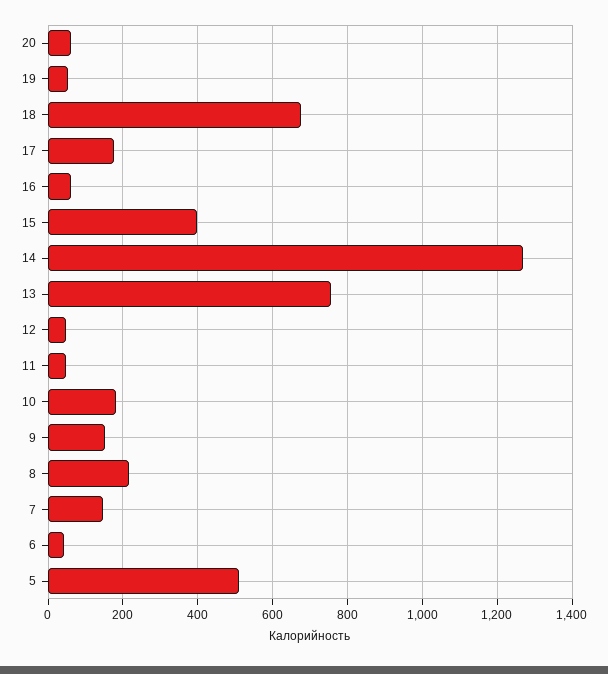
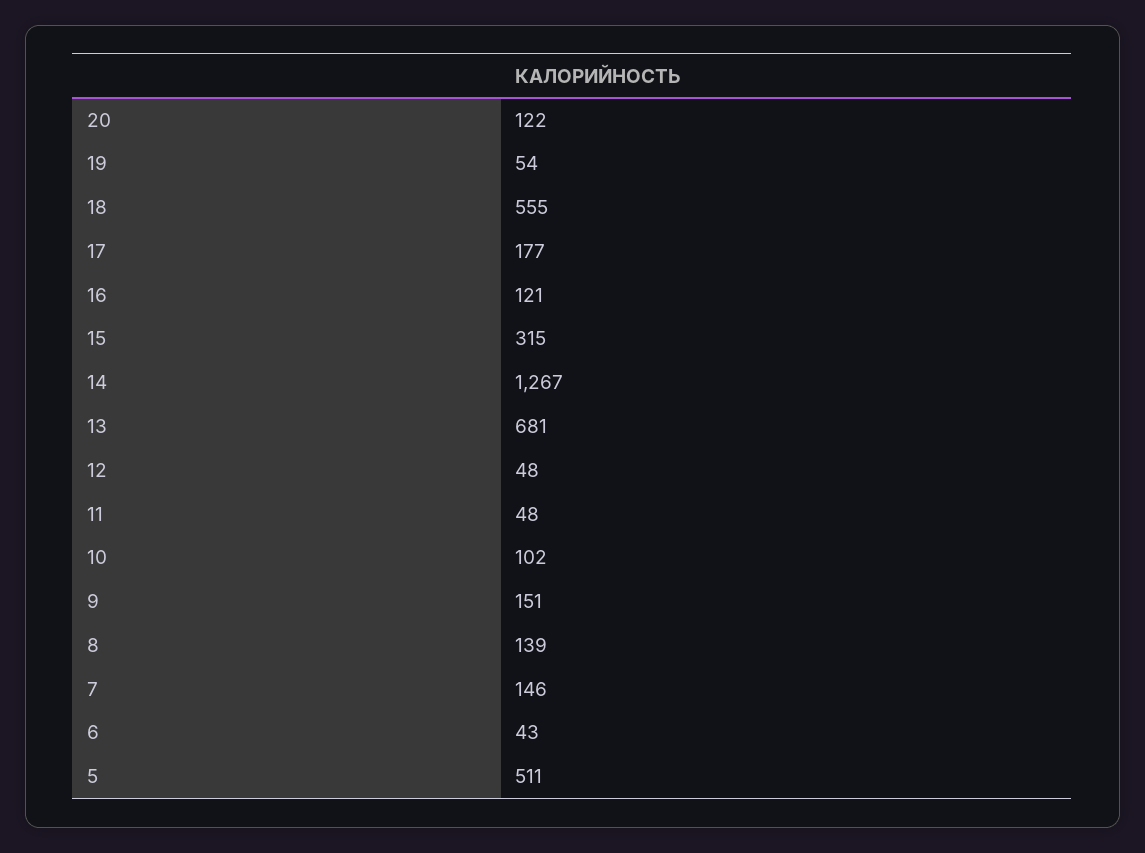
  {
-   "20": 60,
+   "20": 122,
    "19": 54,
-   "18": 680,
+   "18": 555,
    "17": 177,
-   "16": 60,
+   "16": 121,
-   "15": 400,
+   "15": 315,
    "14": 1267,
-   "13": 760,
+   "13": 681,
    "12": 48,
    "11": 48,
-   "10": 180,
+   "10": 102,
    "9": 151,
-   "8": 220,
+   "8": 139,
    "7": 146,
    "6": 43,
    "5": 511
  }

